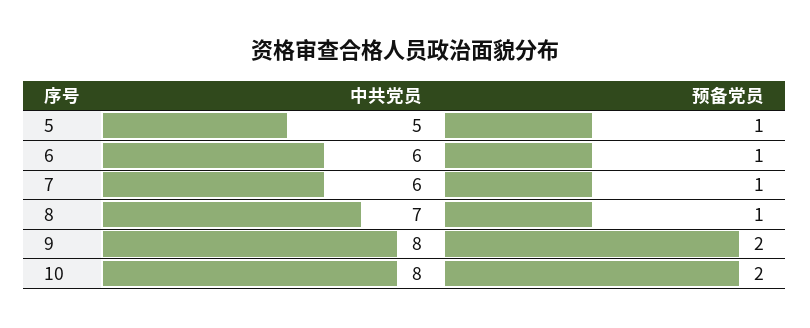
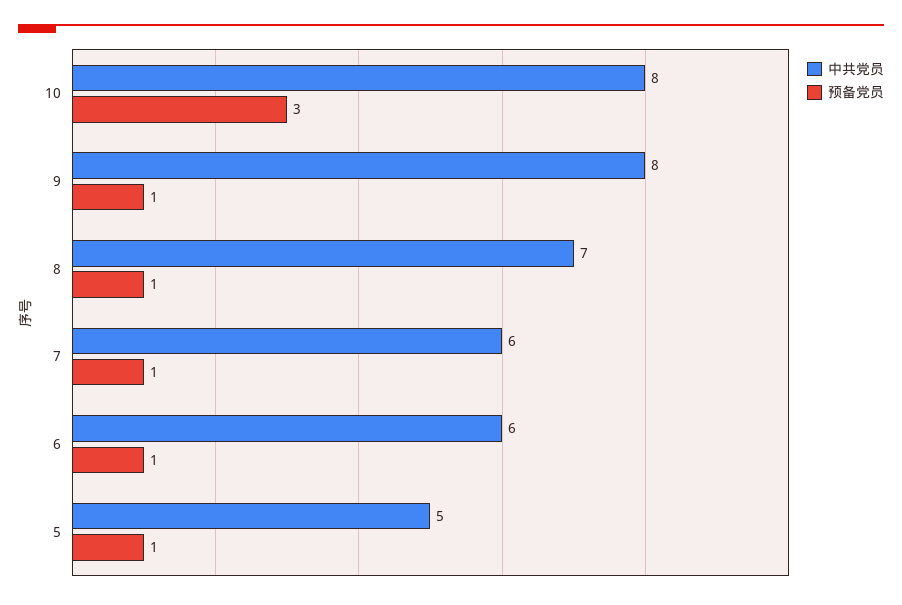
  {
    "中共党员": {
      "5": 5,
      "6": 6,
      "7": 6,
      "8": 7,
      "9": 8,
      "10": 8
    },
    "预备党员": {
      "5": 1,
      "6": 1,
      "7": 1,
      "8": 1,
-     "9": 2,
+     "9": 1,
-     "10": 2
+     "10": 3
    }
  }

